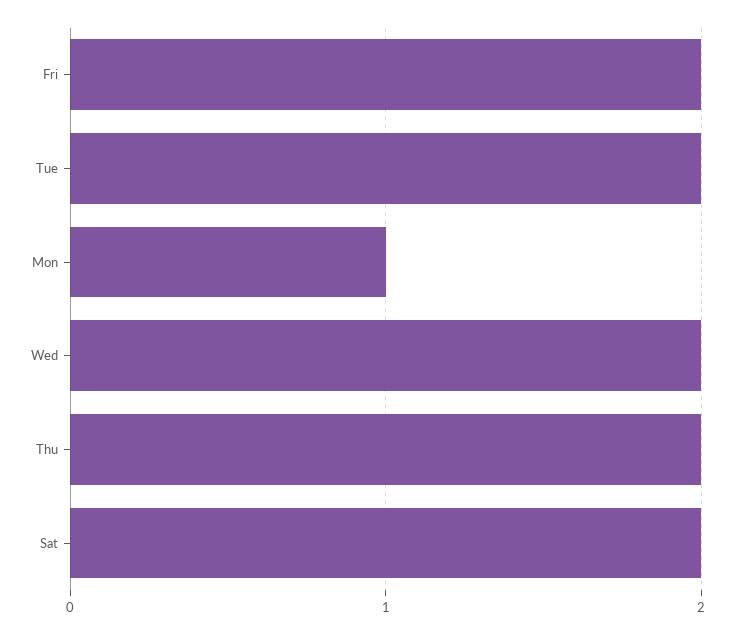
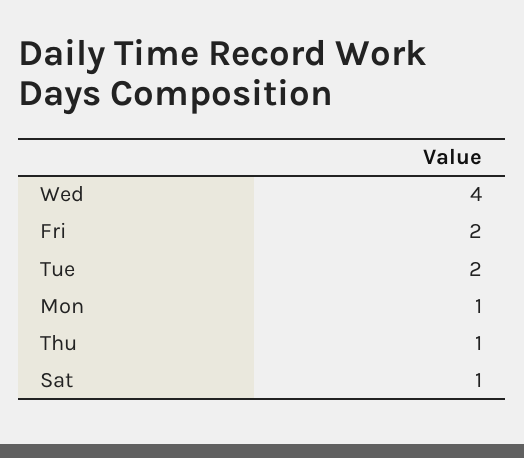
  {
    "Fri": 2,
    "Tue": 2,
    "Mon": 1,
-   "Wed": 2,
+   "Wed": 4,
-   "Thu": 2,
+   "Thu": 1,
-   "Sat": 2
+   "Sat": 1
  }

